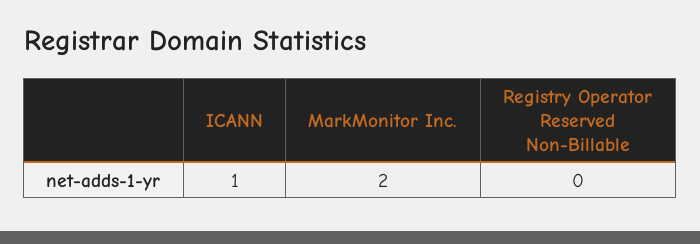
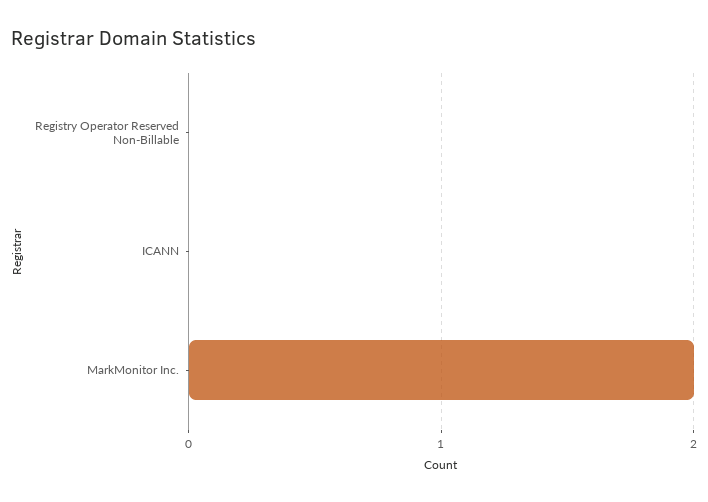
  {
-   "ICANN": 1,
+   "ICANN": 0,
    "MarkMonitor Inc.": 2,
    "Registry Operator Reserved Non-Billable": 0
  }

